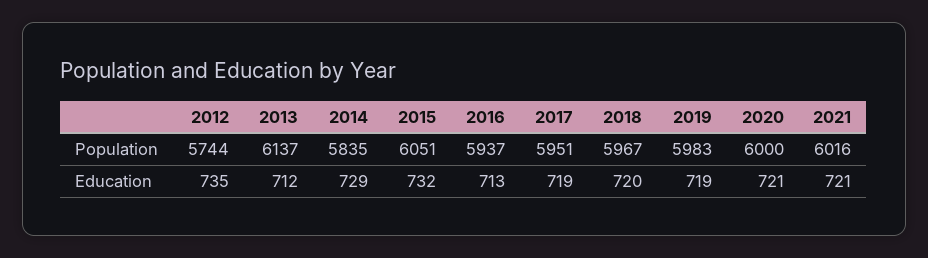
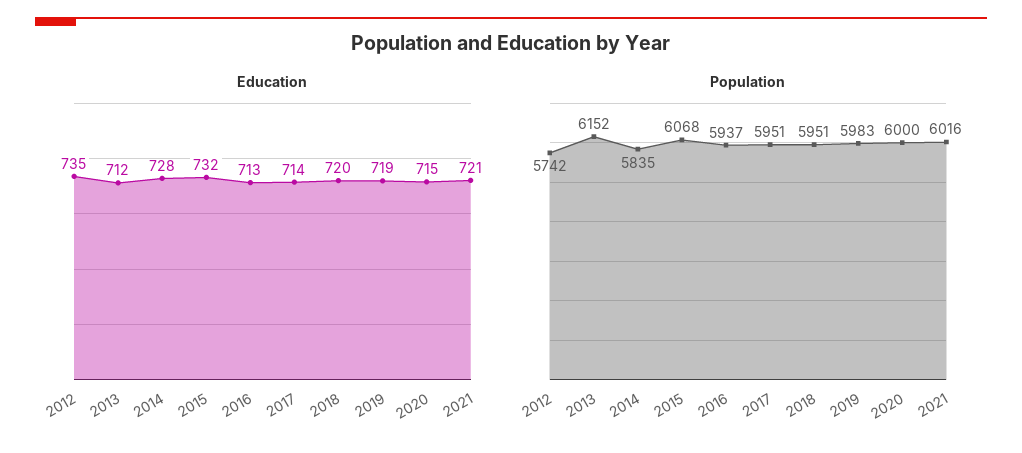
  {
    "Population": {
-     "2012": 5744,
+     "2012": 5742,
-     "2013": 6137,
+     "2013": 6152,
      "2014": 5835,
-     "2015": 6051,
+     "2015": 6068,
      "2016": 5937,
      "2017": 5951,
-     "2018": 5967,
+     "2018": 5951,
      "2019": 5983,
      "2020": 6000,
      "2021": 6016
    },
    "Education": {
      "2012": 735,
      "2013": 712,
-     "2014": 729,
+     "2014": 728,
      "2015": 732,
      "2016": 713,
-     "2017": 719,
+     "2017": 714,
      "2018": 720,
      "2019": 719,
-     "2020": 721,
+     "2020": 715,
      "2021": 721
    }
  }

